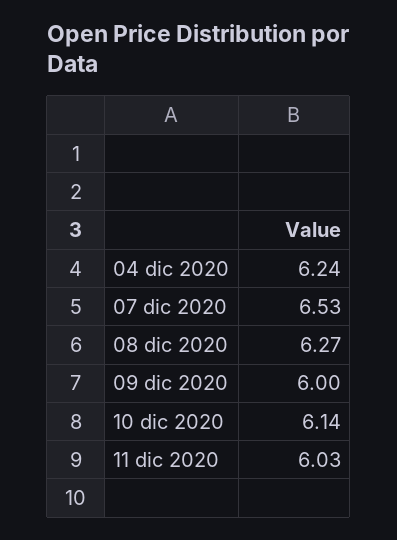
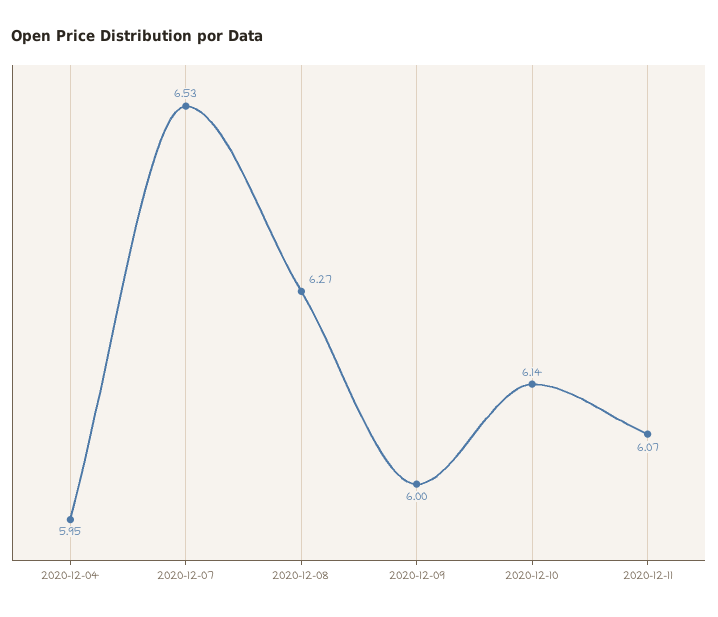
  {
-   "04 dic 2020": 6.24,
+   "04 dic 2020": 5.95,
    "07 dic 2020": 6.53,
    "08 dic 2020": 6.27,
    "09 dic 2020": 6,
    "10 dic 2020": 6.14,
-   "11 dic 2020": 6.03
+   "11 dic 2020": 6.07
  }

